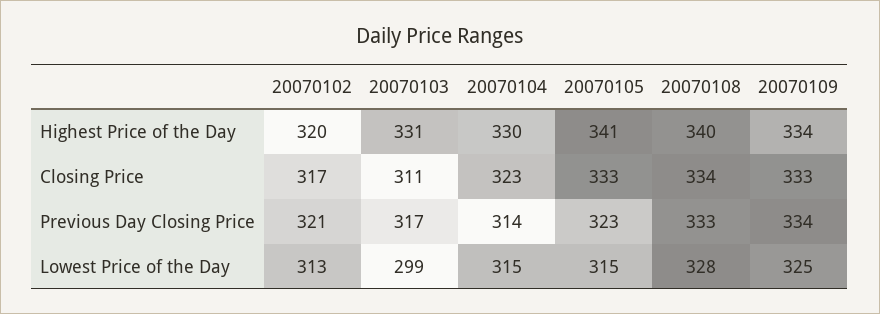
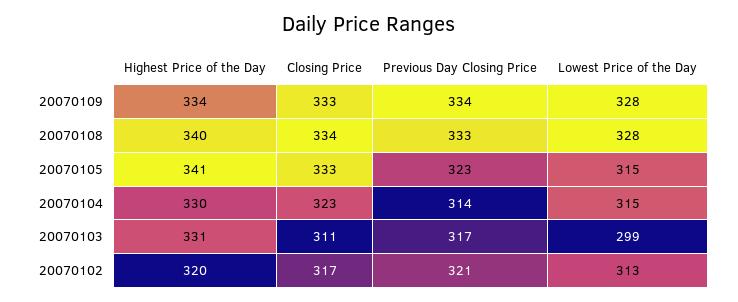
  {
    "20070102": {
      "Highest Price of the Day": 320,
      "Closing Price": 317,
      "Previous Day Closing Price": 321,
      "Lowest Price of the Day": 313
    },
    "20070103": {
      "Highest Price of the Day": 331,
      "Closing Price": 311,
      "Previous Day Closing Price": 317,
      "Lowest Price of the Day": 299
    },
    "20070104": {
      "Highest Price of the Day": 330,
      "Closing Price": 323,
      "Previous Day Closing Price": 314,
      "Lowest Price of the Day": 315
    },
    "20070105": {
      "Highest Price of the Day": 341,
      "Closing Price": 333,
      "Previous Day Closing Price": 323,
      "Lowest Price of the Day": 315
    },
    "20070108": {
      "Highest Price of the Day": 340,
      "Closing Price": 334,
      "Previous Day Closing Price": 333,
      "Lowest Price of the Day": 328
    },
    "20070109": {
      "Highest Price of the Day": 334,
      "Closing Price": 333,
      "Previous Day Closing Price": 334,
-     "Lowest Price of the Day": 325
+     "Lowest Price of the Day": 328
    }
  }

